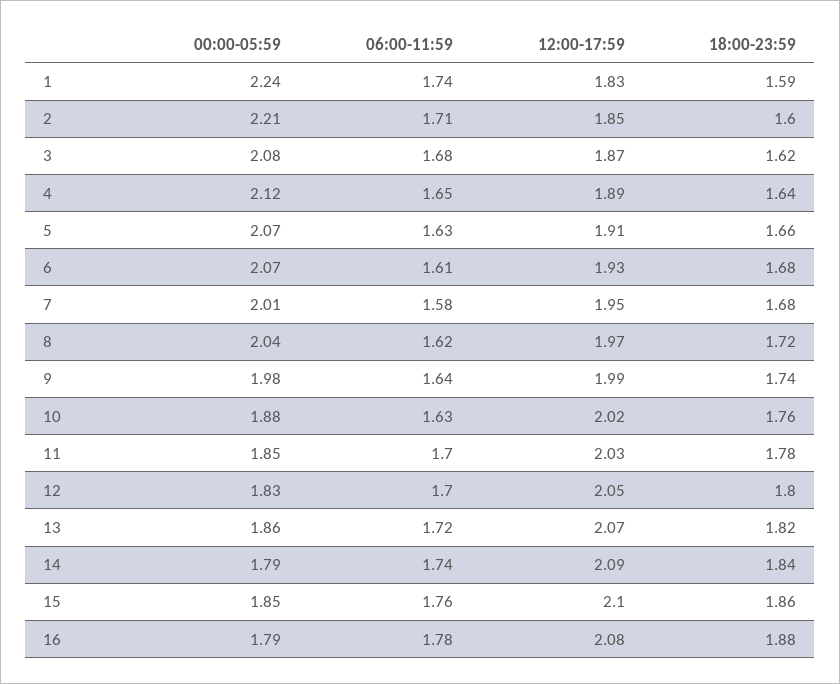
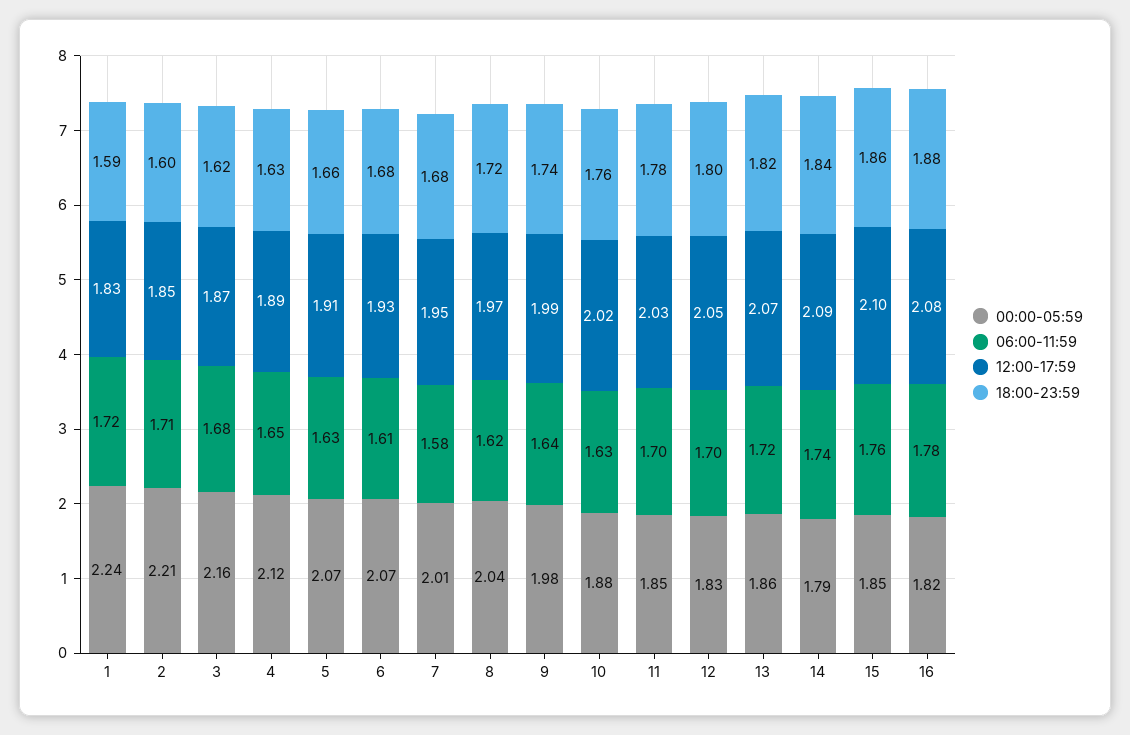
  {
    "00:00-05:59": {
      "1": 2.24,
      "2": 2.21,
-     "3": 2.08,
+     "3": 2.16,
      "4": 2.12,
      "5": 2.07,
      "6": 2.07,
      "7": 2.01,
      "8": 2.04,
      "9": 1.98,
      "10": 1.88,
      "11": 1.85,
      "12": 1.83,
      "13": 1.86,
      "14": 1.79,
      "15": 1.85,
-     "16": 1.79
+     "16": 1.82
    },
    "06:00-11:59": {
-     "1": 1.74,
+     "1": 1.72,
      "2": 1.71,
      "3": 1.68,
      "4": 1.65,
      "5": 1.63,
      "6": 1.61,
      "7": 1.58,
      "8": 1.62,
      "9": 1.64,
      "10": 1.63,
      "11": 1.7,
      "12": 1.7,
      "13": 1.72,
      "14": 1.74,
      "15": 1.76,
      "16": 1.78
    },
    "12:00-17:59": {
      "1": 1.83,
      "2": 1.85,
      "3": 1.87,
      "4": 1.89,
      "5": 1.91,
      "6": 1.93,
      "7": 1.95,
      "8": 1.97,
      "9": 1.99,
      "10": 2.02,
      "11": 2.03,
      "12": 2.05,
      "13": 2.07,
      "14": 2.09,
      "15": 2.1,
      "16": 2.08
    },
    "18:00-23:59": {
      "1": 1.59,
      "2": 1.6,
      "3": 1.62,
-     "4": 1.64,
+     "4": 1.63,
      "5": 1.66,
      "6": 1.68,
      "7": 1.68,
      "8": 1.72,
      "9": 1.74,
      "10": 1.76,
      "11": 1.78,
      "12": 1.8,
      "13": 1.82,
      "14": 1.84,
      "15": 1.86,
      "16": 1.88
    }
  }

